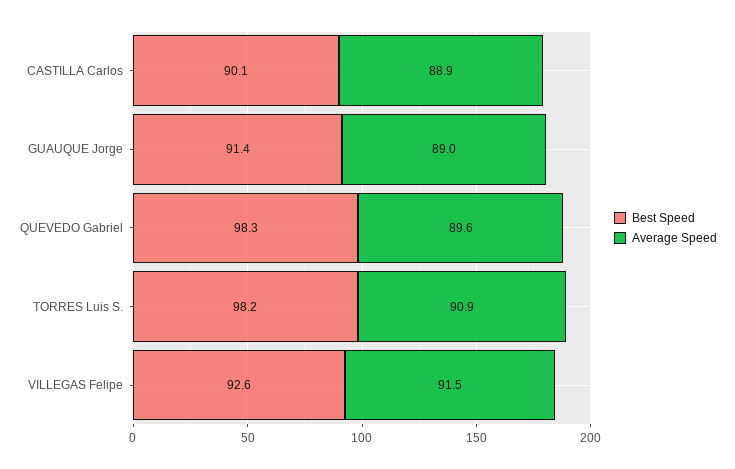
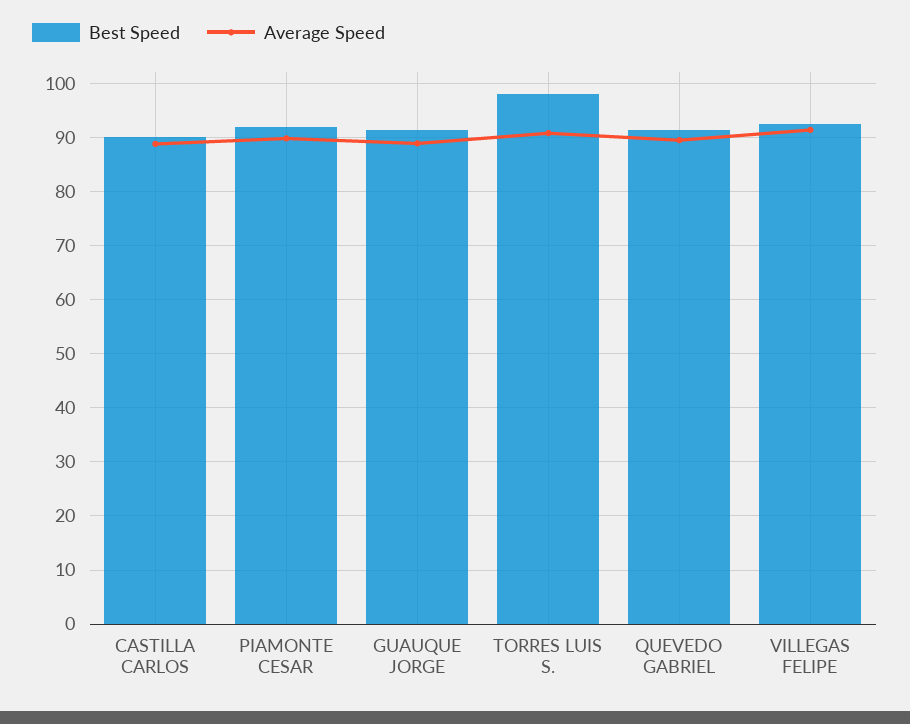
  {
    "Best Speed": {
      "CASTILLA Carlos": 90.1,
      "GUAUQUE Jorge": 91.4,
-     "QUEVEDO Gabriel": 98.3,
+     "QUEVEDO Gabriel": 92,
      "TORRES Luis S.": 98.2,
-     "VILLEGAS Felipe": 92.6
+     "VILLEGAS Felipe": 92.6,
+     "PIAMONTE CESAR": 92
    },
    "Average Speed": {
      "CASTILLA Carlos": 88.9,
      "GUAUQUE Jorge": 89,
      "QUEVEDO Gabriel": 89.6,
      "TORRES Luis S.": 90.9,
-     "VILLEGAS Felipe": 91.5
+     "VILLEGAS Felipe": 91.5,
+     "PIAMONTE CESAR": 90
    }
  }

